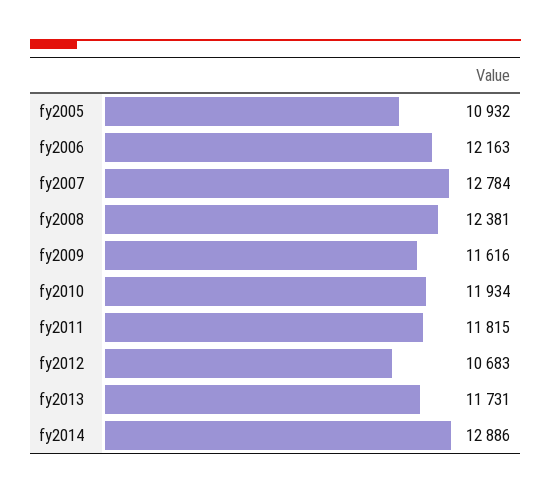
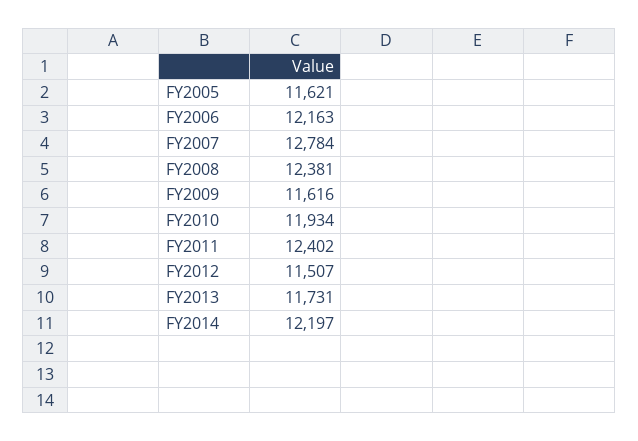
  {
-   "fy2005": 10932,
+   "fy2005": 11621,
    "fy2006": 12163,
    "fy2007": 12784,
    "fy2008": 12381,
    "fy2009": 11616,
    "fy2010": 11934,
-   "fy2011": 11815,
+   "fy2011": 12402,
-   "fy2012": 10683,
+   "fy2012": 11507,
    "fy2013": 11731,
-   "fy2014": 12886
+   "fy2014": 12197
  }

